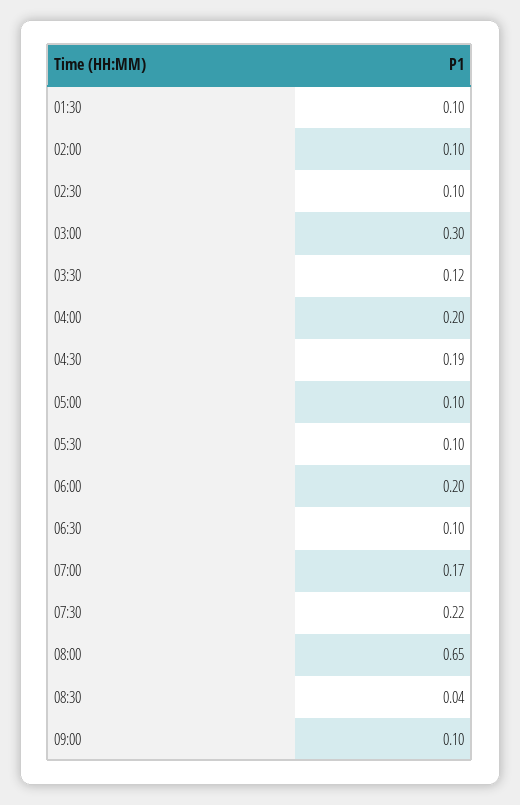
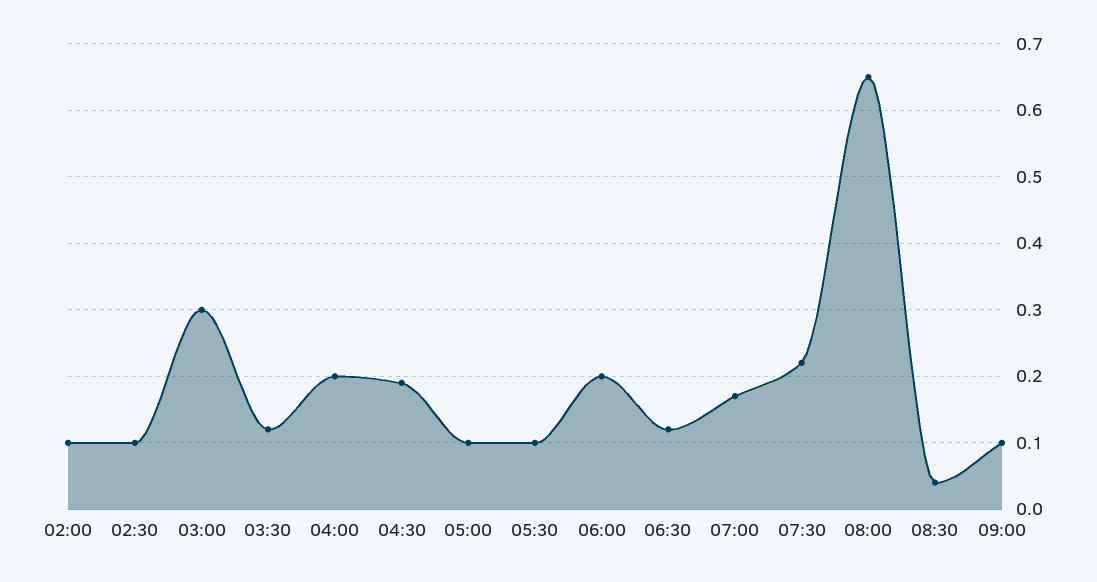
  {
-   "01:30": 0.1,
    "02:00": 0.1,
    "02:30": 0.1,
    "03:00": 0.3,
    "03:30": 0.12,
    "04:00": 0.2,
    "04:30": 0.19,
    "05:00": 0.1,
    "05:30": 0.1,
    "06:00": 0.2,
-   "06:30": 0.1,
+   "06:30": 0.12,
    "07:00": 0.17,
    "07:30": 0.22,
    "08:00": 0.65,
    "08:30": 0.04,
    "09:00": 0.1
  }

